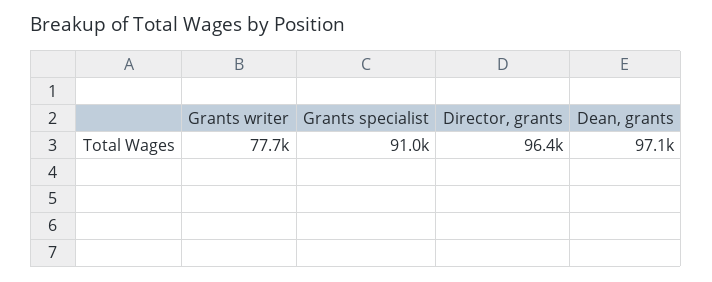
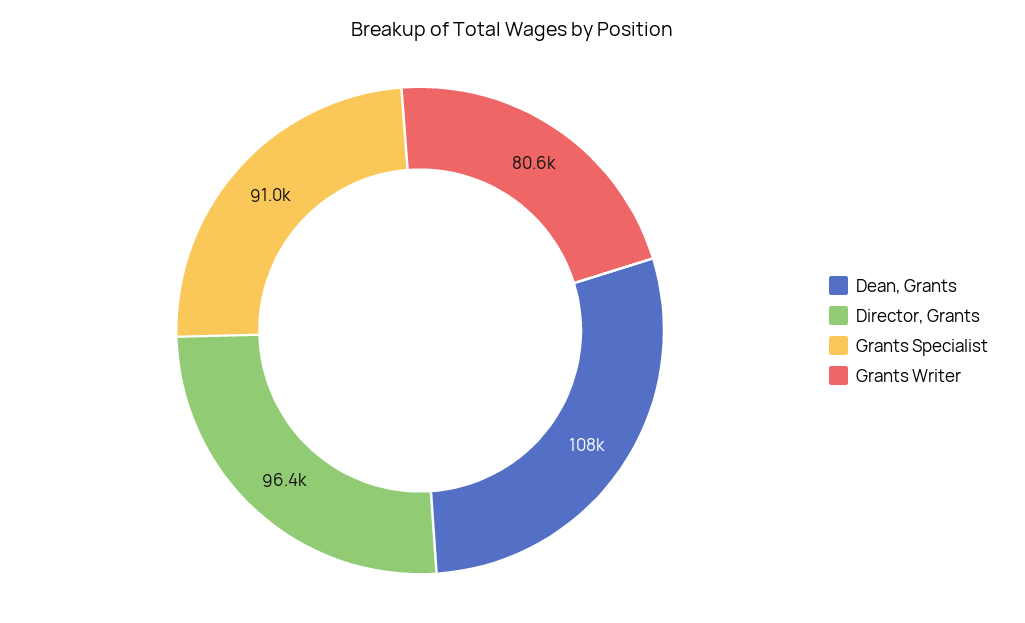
  {
-   "Grants writer": 77700,
+   "Grants writer": 80600,
    "Grants specialist": 91000,
    "Director, grants": 96400,
-   "Dean, grants": 97100
+   "Dean, grants": 108000
  }

